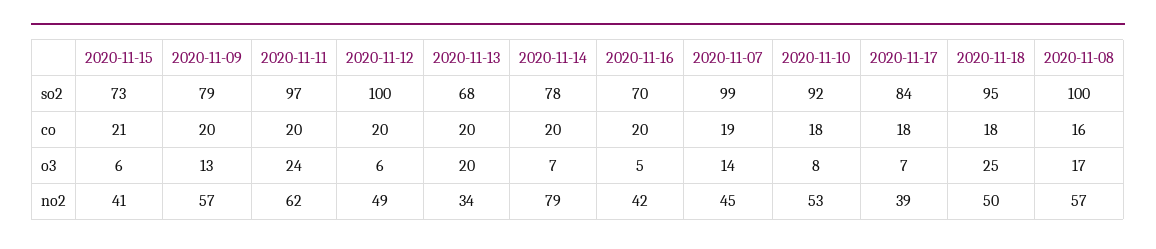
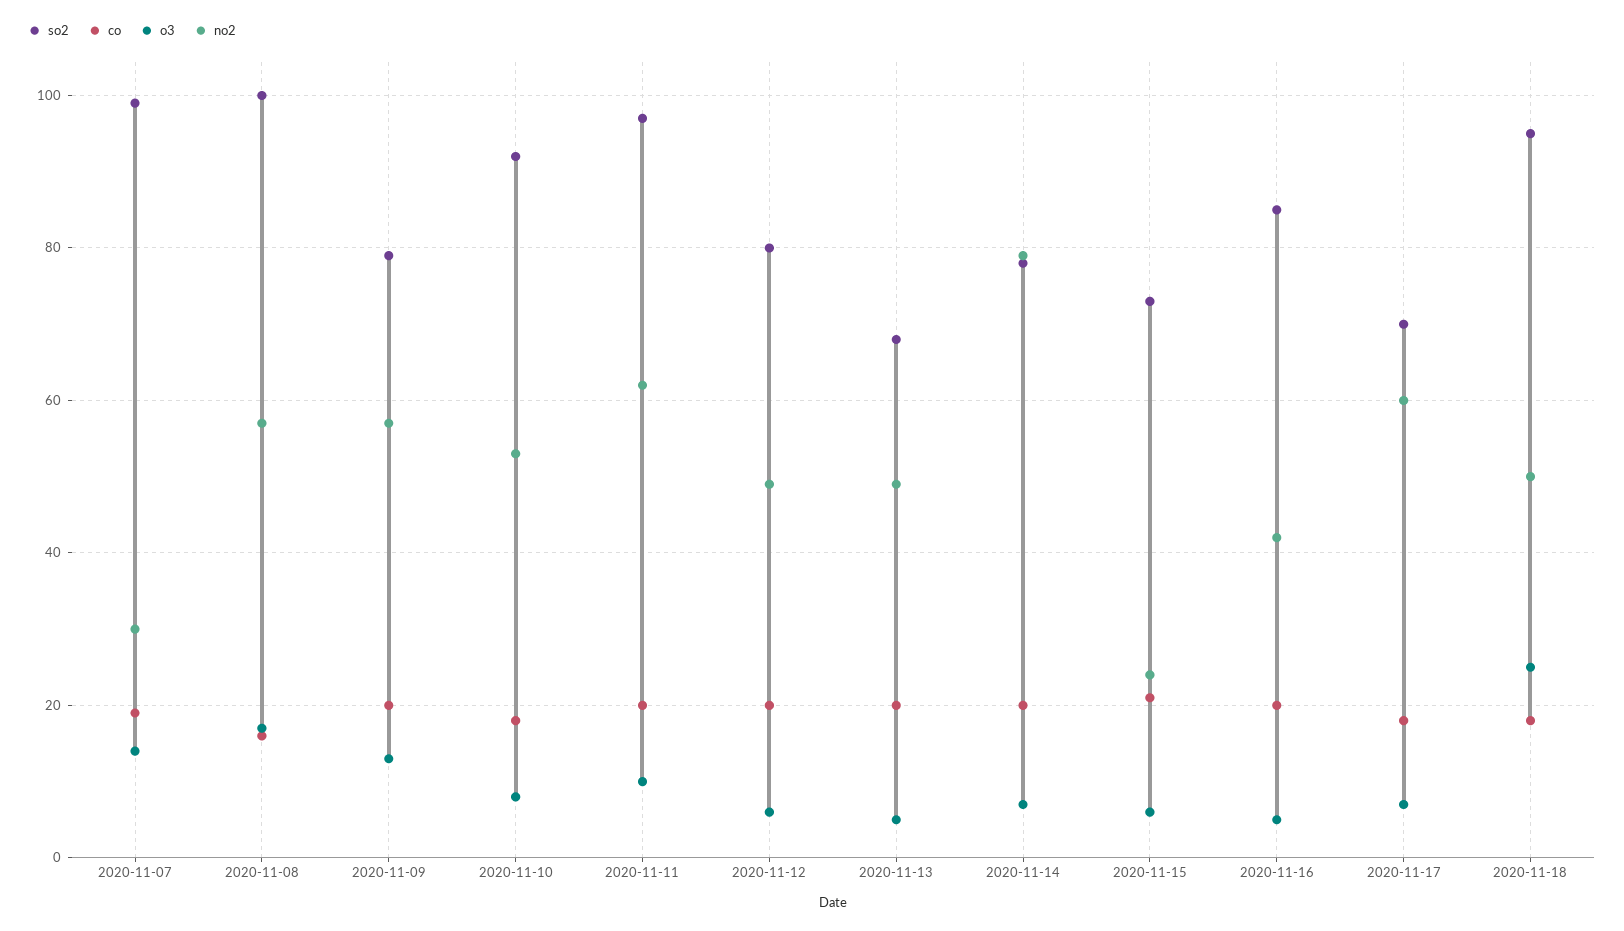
  {
    "so2": {
      "2020-11-15": 73,
      "2020-11-09": 79,
      "2020-11-11": 97,
-     "2020-11-12": 100,
+     "2020-11-12": 80,
      "2020-11-13": 68,
      "2020-11-14": 78,
-     "2020-11-16": 70,
+     "2020-11-16": 85,
      "2020-11-07": 99,
      "2020-11-10": 92,
-     "2020-11-17": 84,
+     "2020-11-17": 70,
      "2020-11-18": 95,
      "2020-11-08": 100
    },
    "co": {
      "2020-11-15": 21,
      "2020-11-09": 20,
      "2020-11-11": 20,
      "2020-11-12": 20,
      "2020-11-13": 20,
      "2020-11-14": 20,
      "2020-11-16": 20,
      "2020-11-07": 19,
      "2020-11-10": 18,
      "2020-11-17": 18,
      "2020-11-18": 18,
      "2020-11-08": 16
    },
    "o3": {
      "2020-11-15": 6,
      "2020-11-09": 13,
-     "2020-11-11": 24,
+     "2020-11-11": 10,
      "2020-11-12": 6,
-     "2020-11-13": 20,
+     "2020-11-13": 5,
      "2020-11-14": 7,
      "2020-11-16": 5,
      "2020-11-07": 14,
      "2020-11-10": 8,
      "2020-11-17": 7,
      "2020-11-18": 25,
      "2020-11-08": 17
    },
    "no2": {
-     "2020-11-15": 41,
+     "2020-11-15": 25,
      "2020-11-09": 57,
      "2020-11-11": 62,
      "2020-11-12": 49,
-     "2020-11-13": 34,
+     "2020-11-13": 50,
      "2020-11-14": 79,
      "2020-11-16": 42,
-     "2020-11-07": 45,
+     "2020-11-07": 30,
      "2020-11-10": 53,
-     "2020-11-17": 39,
+     "2020-11-17": 60,
      "2020-11-18": 50,
      "2020-11-08": 57
    }
  }

